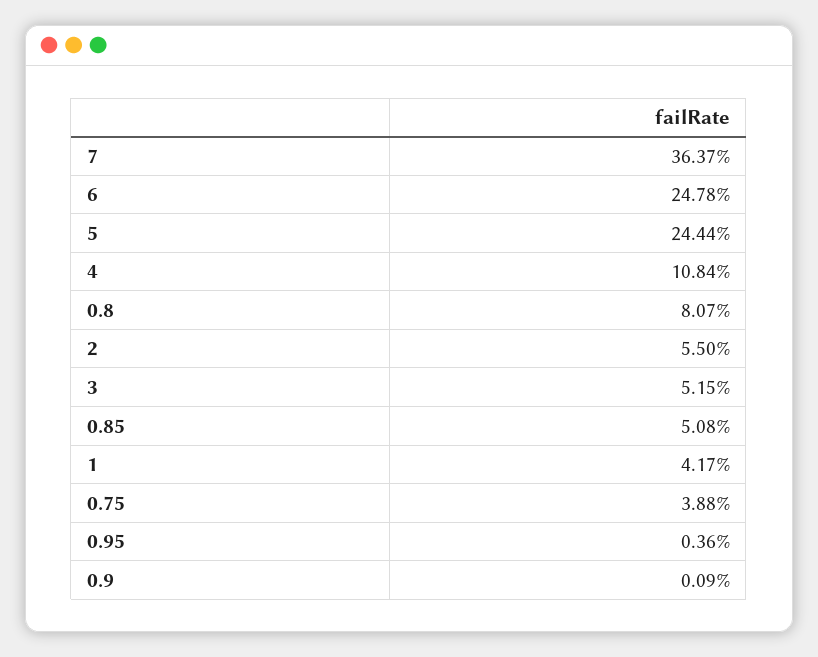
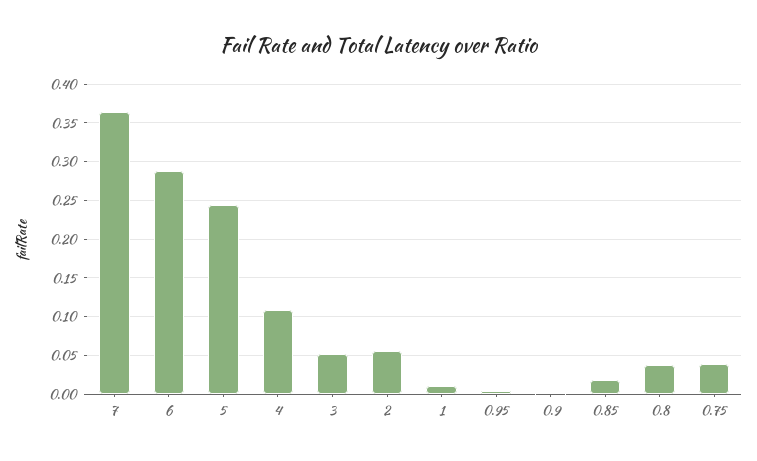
  {
    "7": 0.3637,
-   "6": 0.2478,
+   "6": 0.29,
    "5": 0.2444,
    "4": 0.1084,
-   "0.8": 0.0807,
+   "0.8": 0.04,
    "2": 0.055,
    "3": 0.0515,
-   "0.85": 0.0508,
+   "0.85": 0.02,
-   "1": 0.0417,
+   "1": 0.01,
    "0.75": 0.0388,
    "0.95": 0.0036,
    "0.9": 0.0009
  }

